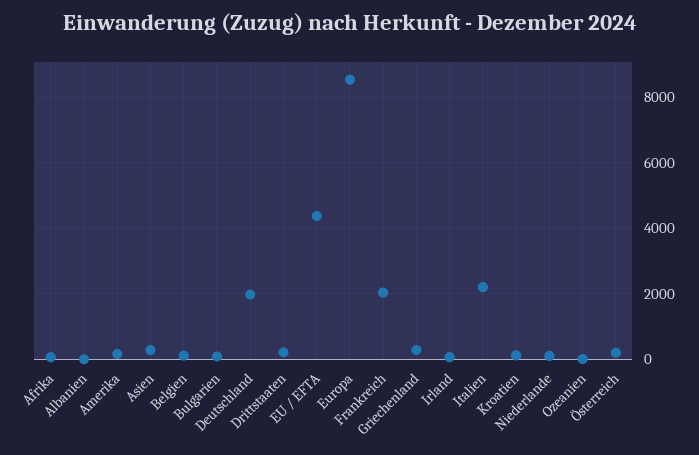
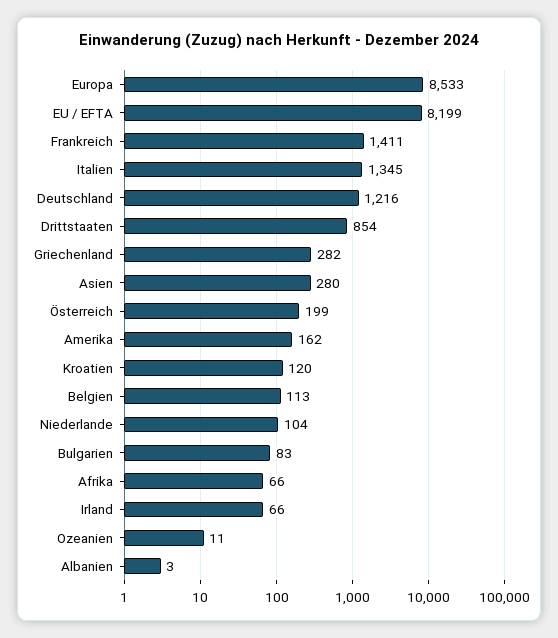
  {
    "Afrika": 66,
    "Albanien": 3,
    "Amerika": 162,
    "Asien": 280,
    "Belgien": 113,
    "Bulgarien": 83,
-   "Deutschland": 2000,
+   "Deutschland": 1216,
-   "Drittstaaten": 200,
+   "Drittstaaten": 854,
-   "EU / EFTA": 4400,
+   "EU / EFTA": 8199,
    "Europa": 8533,
-   "Frankreich": 2000,
+   "Frankreich": 1411,
    "Griechenland": 282,
    "Irland": 66,
-   "Italien": 2200,
+   "Italien": 1345,
    "Kroatien": 120,
    "Niederlande": 104,
    "Ozeanien": 11,
    "Österreich": 199
  }

